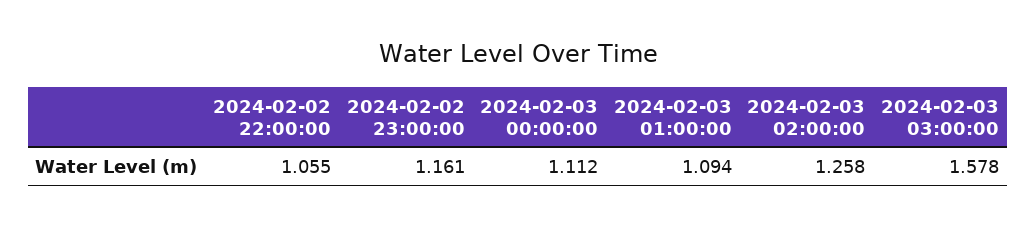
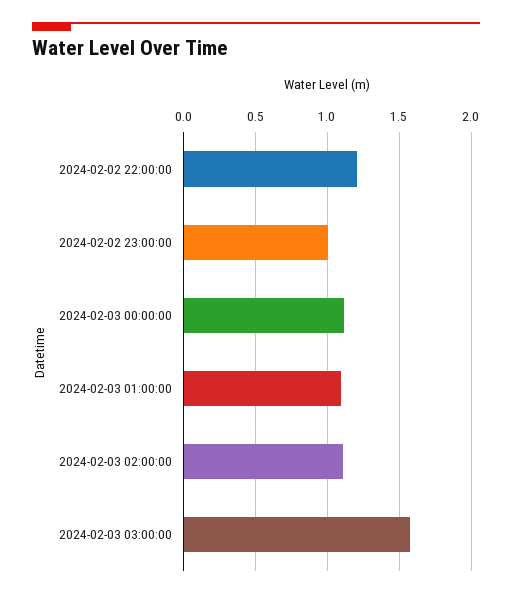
  {
-   "2024-02-02 22:00:00": 1.055,
+   "2024-02-02 22:00:00": 1.2,
-   "2024-02-02 23:00:00": 1.161,
+   "2024-02-02 23:00:00": 1,
    "2024-02-03 00:00:00": 1.112,
    "2024-02-03 01:00:00": 1.094,
-   "2024-02-03 02:00:00": 1.258,
+   "2024-02-03 02:00:00": 1.1,
    "2024-02-03 03:00:00": 1.578
  }

